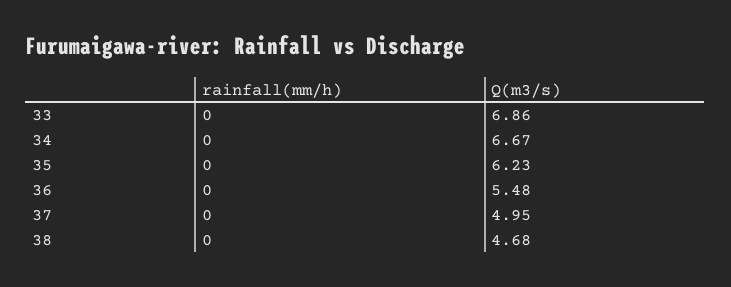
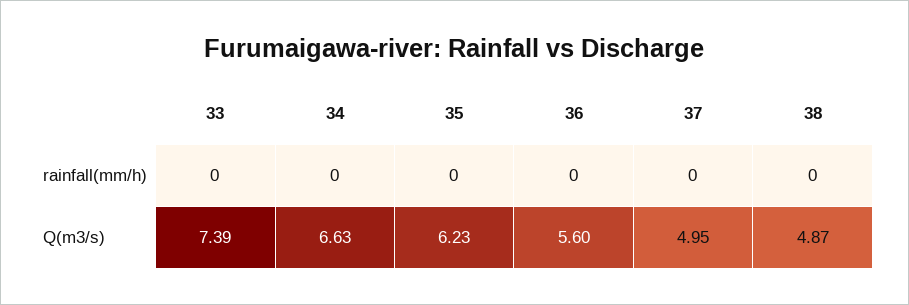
  {
    "rainfall(mm/h)": {
      "33": 0,
      "34": 0,
      "35": 0,
      "36": 0,
      "37": 0,
      "38": 0
    },
    "Q(m3/s)": {
-     "33": 6.86,
+     "33": 7.39,
-     "34": 6.67,
+     "34": 6.63,
      "35": 6.23,
-     "36": 5.48,
+     "36": 5.6,
      "37": 4.95,
-     "38": 4.68
+     "38": 4.87
    }
  }

